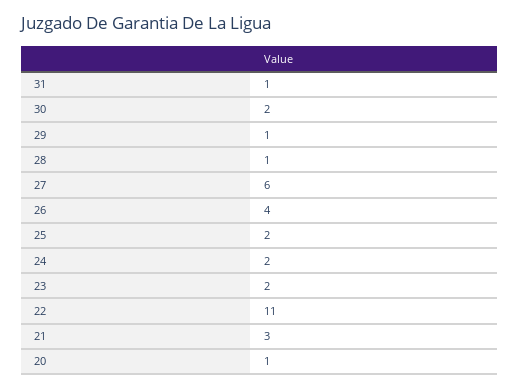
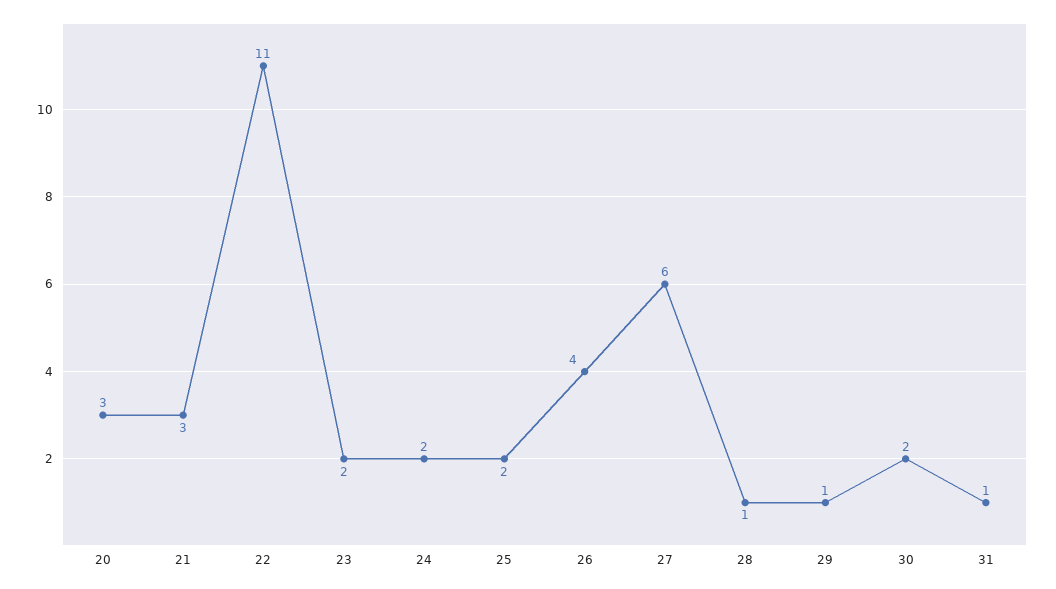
  {
    "31": 1,
    "30": 2,
    "29": 1,
    "28": 1,
    "27": 6,
    "26": 4,
    "25": 2,
    "24": 2,
    "23": 2,
    "22": 11,
    "21": 3,
-   "20": 1
+   "20": 3
  }

